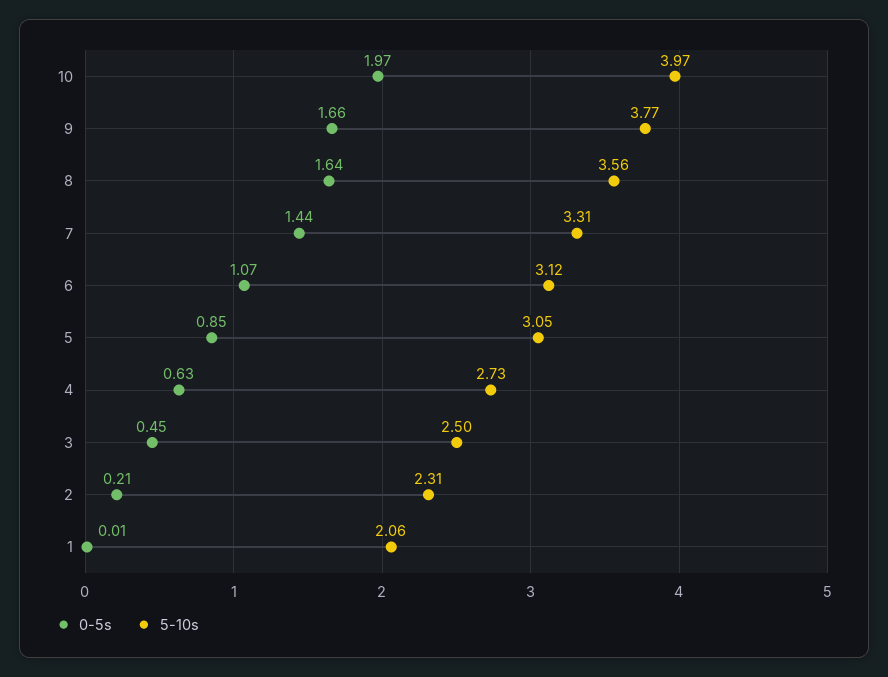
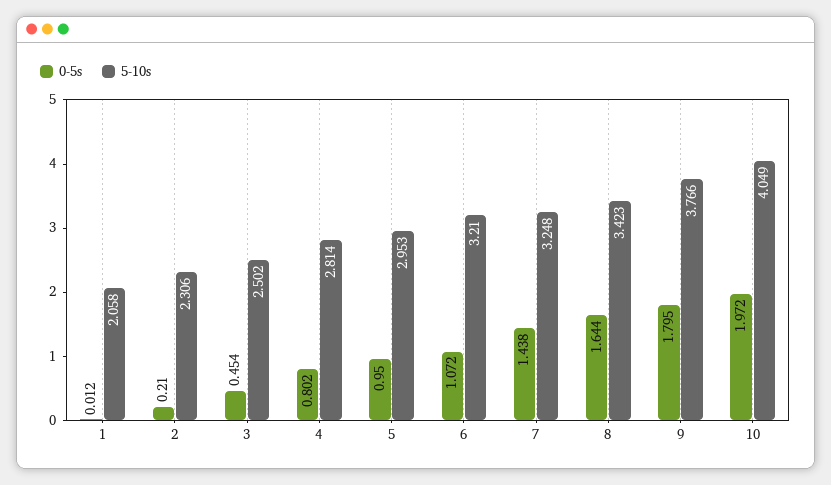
  {
    "0-5s": {
      "10": 1.972,
-     "9": 1.66,
+     "9": 1.795,
      "8": 1.644,
      "7": 1.438,
      "6": 1.072,
-     "5": 0.85,
+     "5": 0.95,
-     "4": 0.63,
+     "4": 0.802,
      "3": 0.454,
      "2": 0.21,
      "1": 0.012
    },
    "5-10s": {
-     "10": 3.97,
+     "10": 4.049,
      "9": 3.766,
-     "8": 3.56,
+     "8": 3.423,
-     "7": 3.31,
+     "7": 3.248,
-     "6": 3.12,
+     "6": 3.21,
-     "5": 3.05,
+     "5": 2.953,
-     "4": 2.73,
+     "4": 2.814,
      "3": 2.502,
      "2": 2.306,
      "1": 2.058
    }
  }

